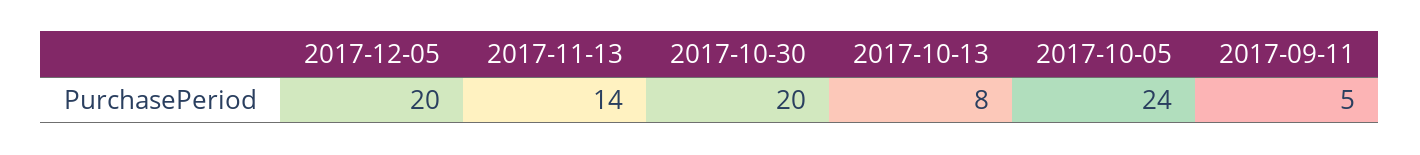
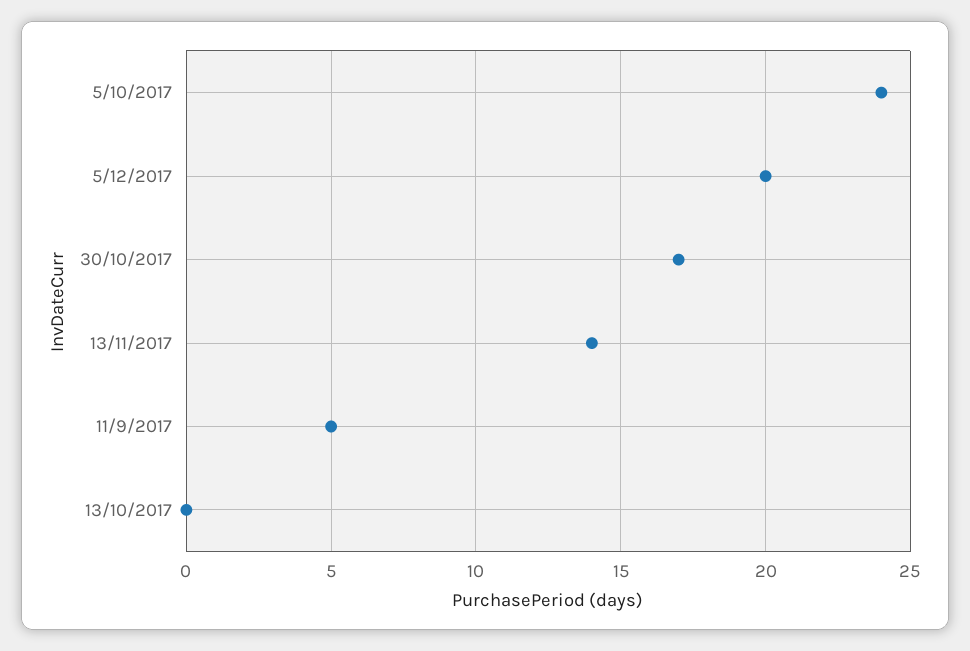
  {
    "2017-12-05": 20,
    "2017-11-13": 14,
-   "2017-10-30": 20,
+   "2017-10-30": 17,
-   "2017-10-13": 8,
+   "2017-10-13": 0,
    "2017-10-05": 24,
    "2017-09-11": 5
  }

